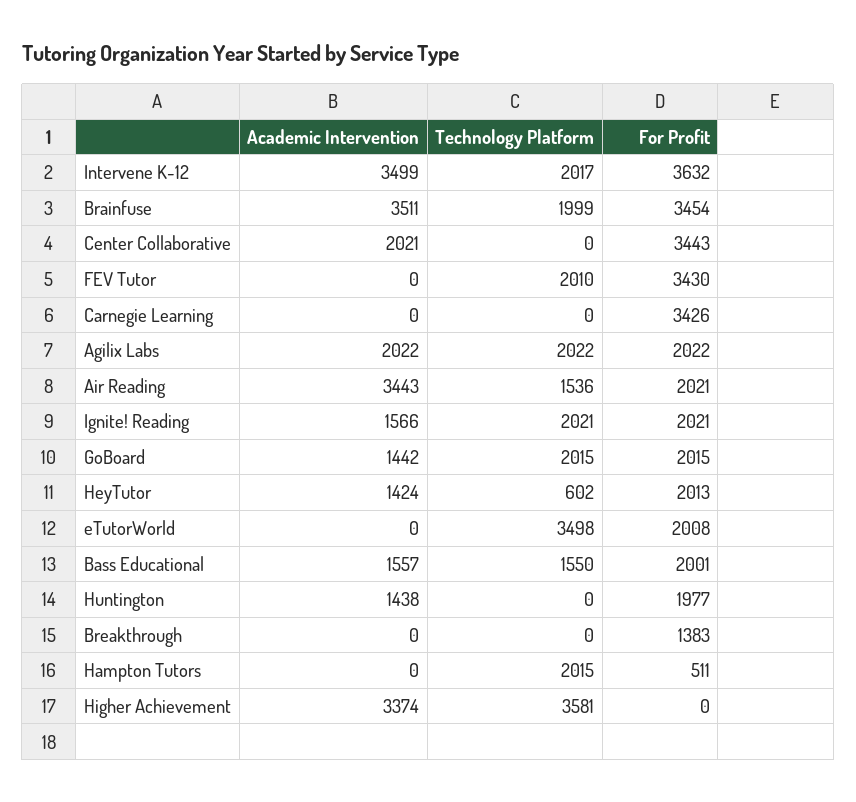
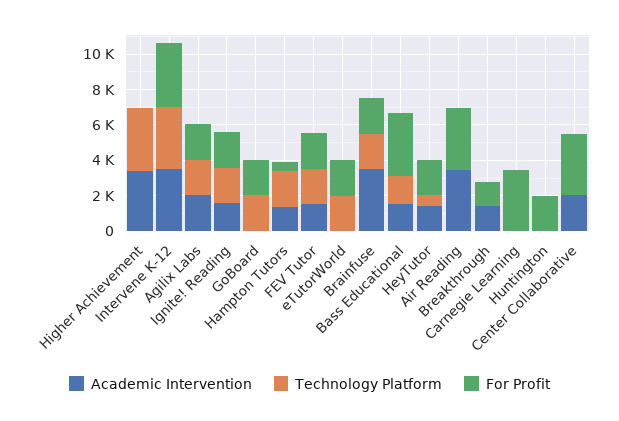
  {
    "Academic Intervention": {
      "Intervene K-12": 3499,
      "Brainfuse": 3511,
      "Center Collaborative": 2021,
-     "FEV Tutor": 0,
+     "FEV Tutor": 1500,
      "Carnegie Learning": 0,
      "Agilix Labs": 2022,
      "Air Reading": 3443,
      "Ignite! Reading": 1566,
-     "GoBoard": 1442,
+     "GoBoard": 0,
      "HeyTutor": 1424,
      "eTutorWorld": 0,
      "Bass Educational": 1557,
-     "Huntington": 1438,
+     "Huntington": 0,
-     "Breakthrough": 0,
+     "Breakthrough": 1500,
-     "Hampton Tutors": 0,
+     "Hampton Tutors": 1500,
      "Higher Achievement": 3374
    },
    "Technology Platform": {
-     "Intervene K-12": 2017,
+     "Intervene K-12": 3500,
      "Brainfuse": 1999,
      "Center Collaborative": 0,
      "FEV Tutor": 2010,
      "Carnegie Learning": 0,
      "Agilix Labs": 2022,
-     "Air Reading": 1536,
+     "Air Reading": 0,
      "Ignite! Reading": 2021,
      "GoBoard": 2015,
      "HeyTutor": 602,
-     "eTutorWorld": 3498,
+     "eTutorWorld": 2000,
      "Bass Educational": 1550,
      "Huntington": 0,
      "Breakthrough": 0,
      "Hampton Tutors": 2015,
      "Higher Achievement": 3581
    },
    "For Profit": {
      "Intervene K-12": 3632,
-     "Brainfuse": 3454,
+     "Brainfuse": 2000,
      "Center Collaborative": 3443,
-     "FEV Tutor": 3430,
+     "FEV Tutor": 2000,
      "Carnegie Learning": 3426,
      "Agilix Labs": 2022,
-     "Air Reading": 2021,
+     "Air Reading": 3500,
      "Ignite! Reading": 2021,
      "GoBoard": 2015,
      "HeyTutor": 2013,
      "eTutorWorld": 2008,
-     "Bass Educational": 2001,
+     "Bass Educational": 3500,
      "Huntington": 1977,
      "Breakthrough": 1383,
      "Hampton Tutors": 511,
      "Higher Achievement": 0
    }
  }

